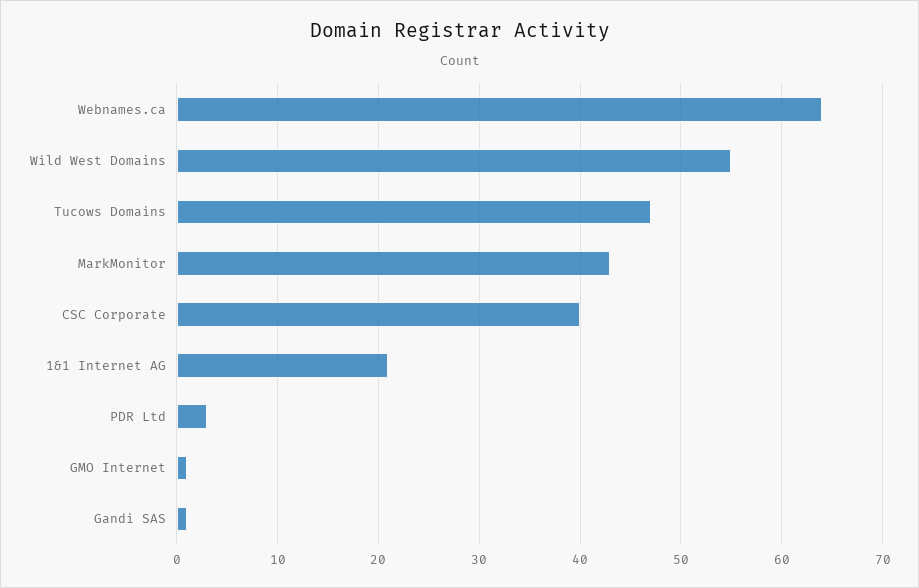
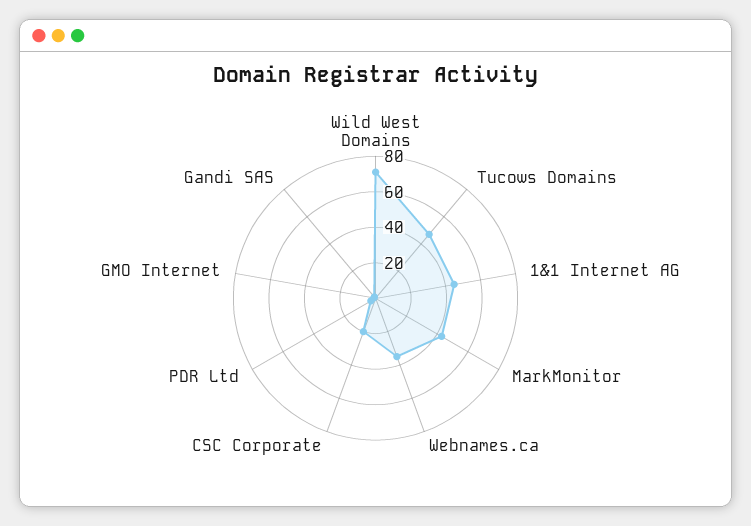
  {
-   "Webnames.ca": 64,
+   "Webnames.ca": 35,
-   "Wild West Domains": 55,
+   "Wild West Domains": 70,
    "Tucows Domains": 47,
    "MarkMonitor": 43,
-   "CSC Corporate": 40,
+   "CSC Corporate": 20,
-   "1&1 Internet AG": 21,
+   "1&1 Internet AG": 45,
    "PDR Ltd": 3,
    "GMO Internet": 1,
    "Gandi SAS": 1
  }

